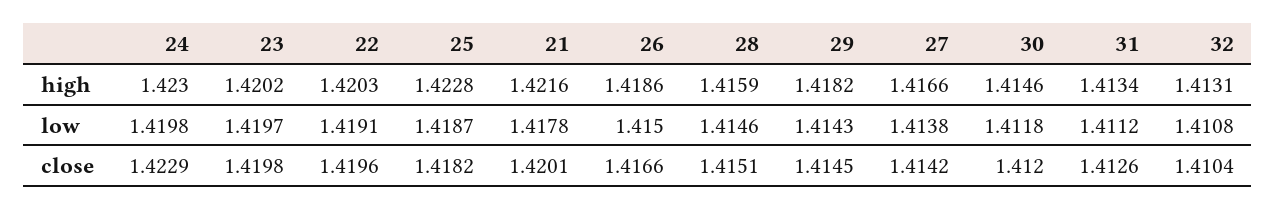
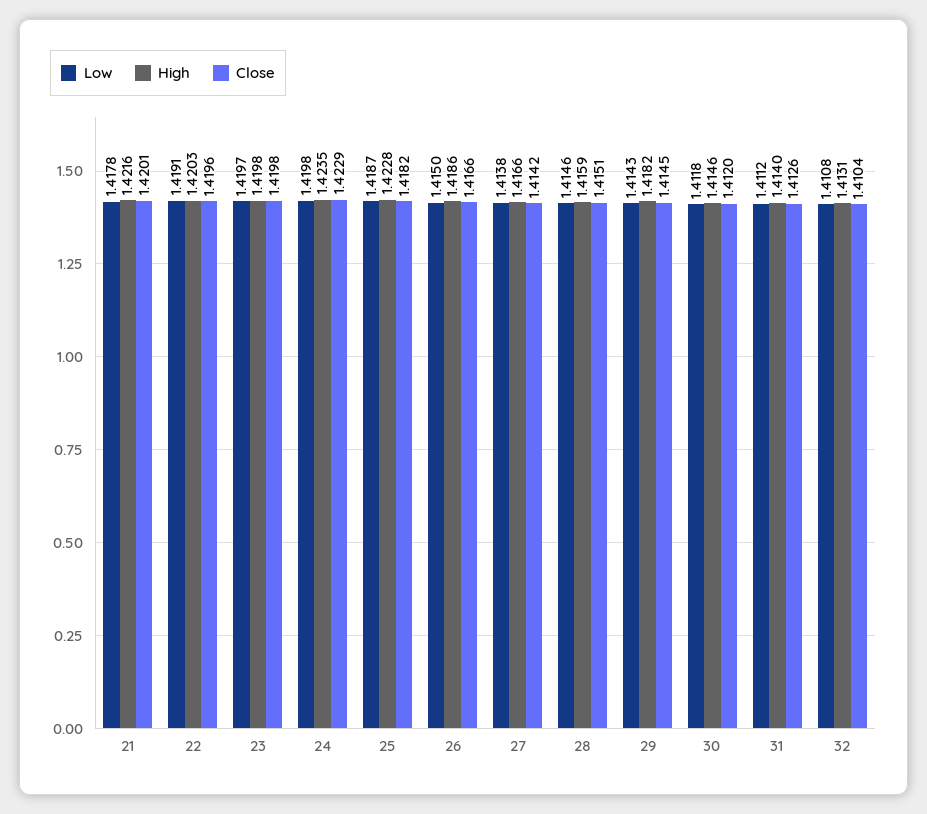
  {
    "high": {
-     "24": 1.423,
+     "24": 1.4235,
-     "23": 1.4202,
+     "23": 1.4198,
      "22": 1.4203,
      "25": 1.4228,
      "21": 1.4216,
      "26": 1.4186,
      "28": 1.4159,
      "29": 1.4182,
      "27": 1.4166,
      "30": 1.4146,
-     "31": 1.4134,
+     "31": 1.414,
      "32": 1.4131
    },
    "low": {
      "24": 1.4198,
      "23": 1.4197,
      "22": 1.4191,
      "25": 1.4187,
      "21": 1.4178,
      "26": 1.415,
      "28": 1.4146,
      "29": 1.4143,
      "27": 1.4138,
      "30": 1.4118,
      "31": 1.4112,
      "32": 1.4108
    },
    "close": {
      "24": 1.4229,
      "23": 1.4198,
      "22": 1.4196,
      "25": 1.4182,
      "21": 1.4201,
      "26": 1.4166,
      "28": 1.4151,
      "29": 1.4145,
      "27": 1.4142,
      "30": 1.412,
      "31": 1.4126,
      "32": 1.4104
    }
  }

